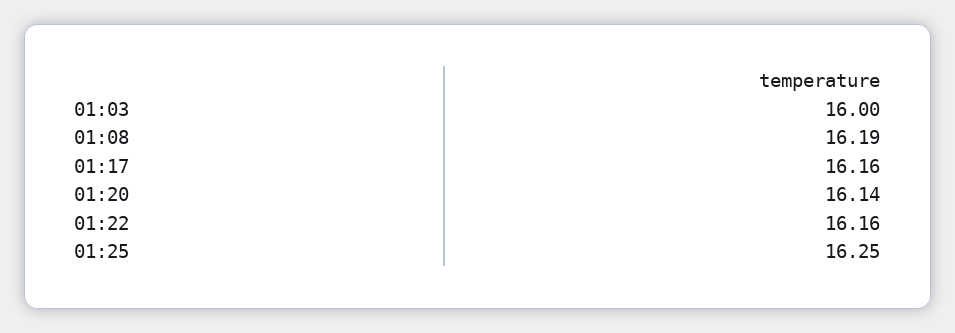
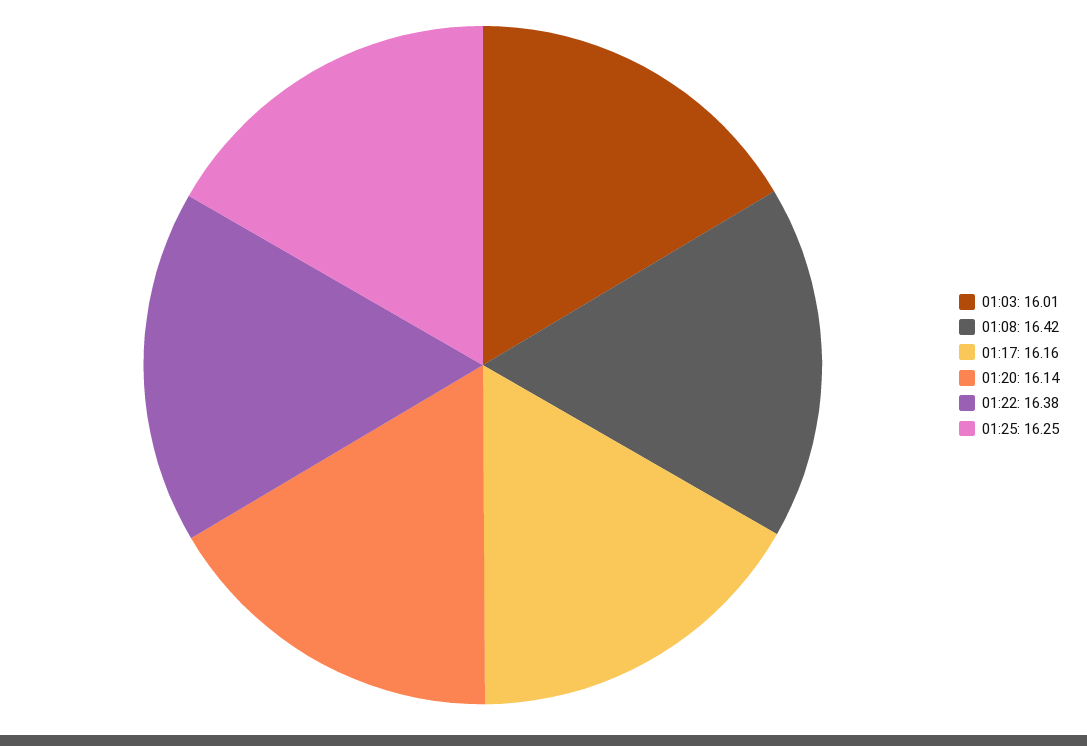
  {
-   "01:03": 16,
+   "01:03": 16.01,
-   "01:08": 16.19,
+   "01:08": 16.42,
    "01:17": 16.16,
    "01:20": 16.14,
-   "01:22": 16.16,
+   "01:22": 16.38,
    "01:25": 16.25
  }

